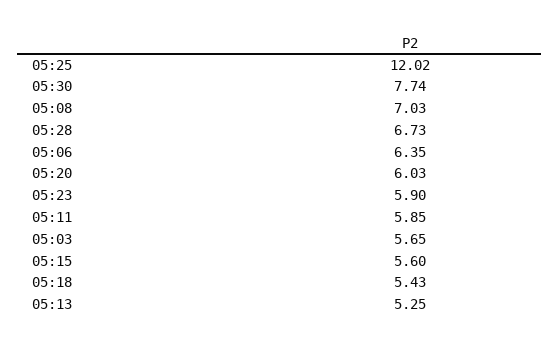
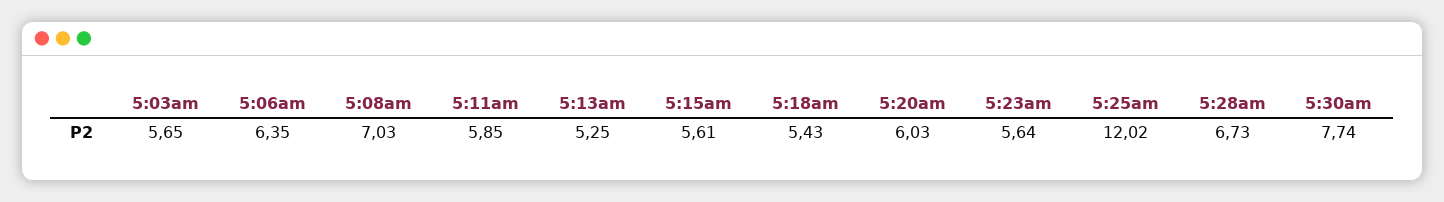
  {
    "05:25": 12.02,
    "05:30": 7.74,
    "05:08": 7.03,
    "05:28": 6.73,
    "05:06": 6.35,
    "05:20": 6.03,
-   "05:23": 5.9,
+   "05:23": 5.64,
    "05:11": 5.85,
    "05:03": 5.65,
-   "05:15": 5.6,
+   "05:15": 5.61,
    "05:18": 5.43,
    "05:13": 5.25
  }

